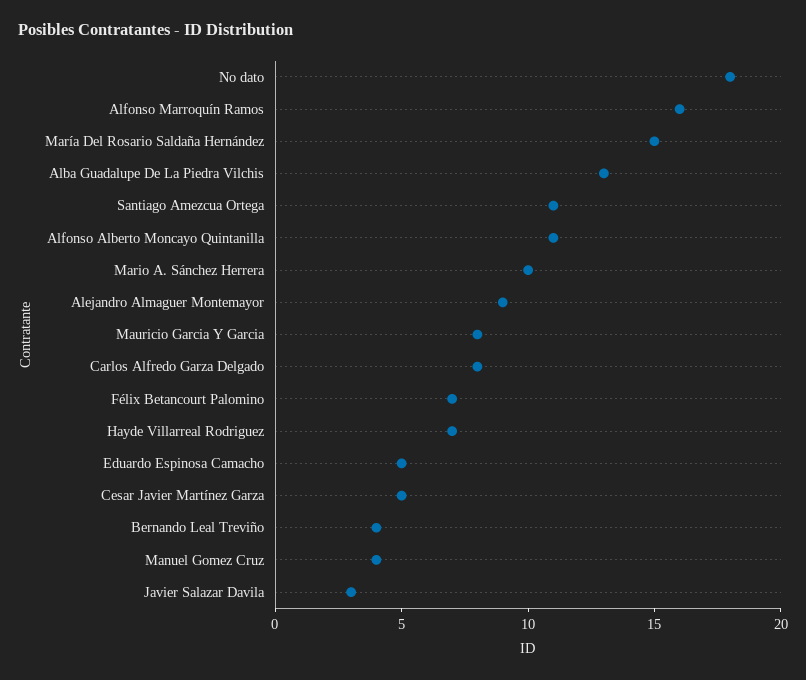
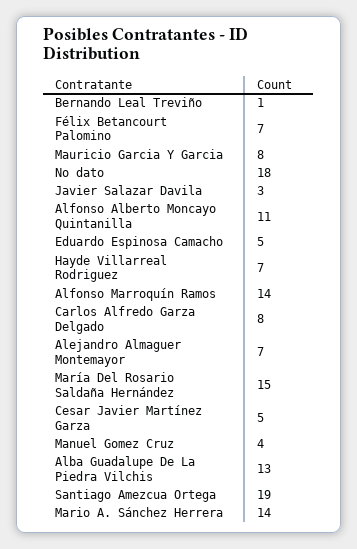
  {
    "No dato": 18,
-   "Alfonso Marroquín Ramos": 16,
+   "Alfonso Marroquín Ramos": 14,
    "María Del Rosario Saldaña Hernández": 15,
    "Alba Guadalupe De La Piedra Vilchis": 13,
-   "Santiago Amezcua Ortega": 11,
+   "Santiago Amezcua Ortega": 19,
    "Alfonso Alberto Moncayo Quintanilla": 11,
-   "Mario A. Sánchez Herrera": 10,
+   "Mario A. Sánchez Herrera": 14,
-   "Alejandro Almaguer Montemayor": 9,
+   "Alejandro Almaguer Montemayor": 7,
    "Mauricio Garcia Y Garcia": 8,
    "Carlos Alfredo Garza Delgado": 8,
    "Félix Betancourt Palomino": 7,
    "Hayde Villarreal Rodriguez": 7,
    "Eduardo Espinosa Camacho": 5,
    "Cesar Javier Martínez Garza": 5,
-   "Bernando Leal Treviño": 4,
+   "Bernando Leal Treviño": 1,
    "Manuel Gomez Cruz": 4,
    "Javier Salazar Davila": 3
  }

